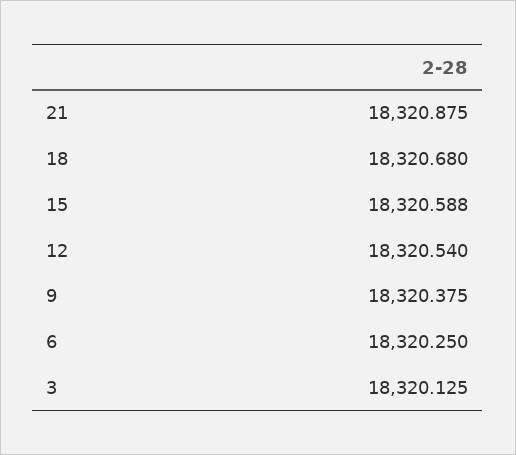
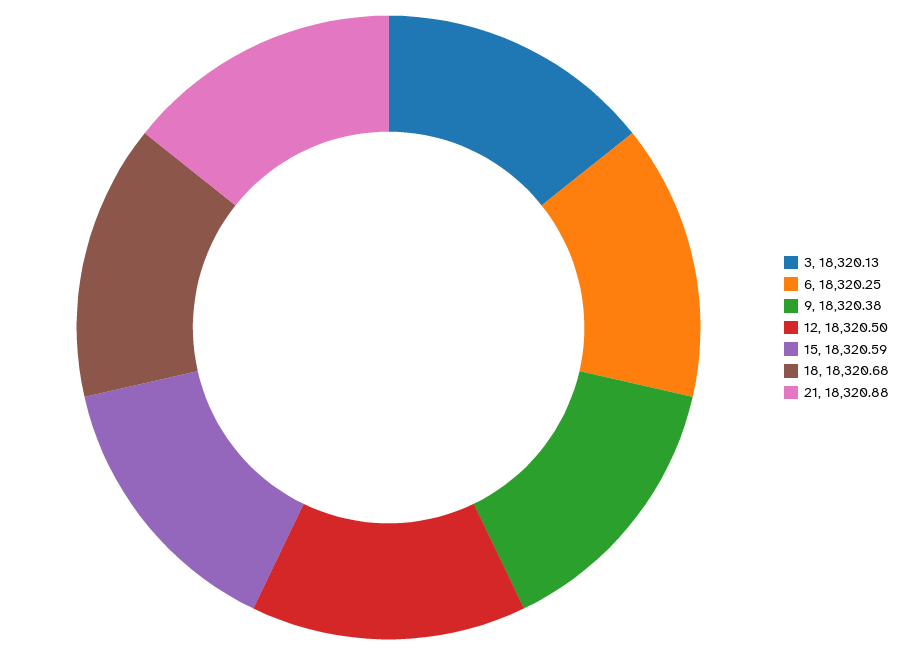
  {
    "21": 18320.875,
    "18": 18320.68,
    "15": 18320.588,
-   "12": 18320.54,
+   "12": 18320.5,
    "9": 18320.375,
    "6": 18320.25,
    "3": 18320.125
  }

